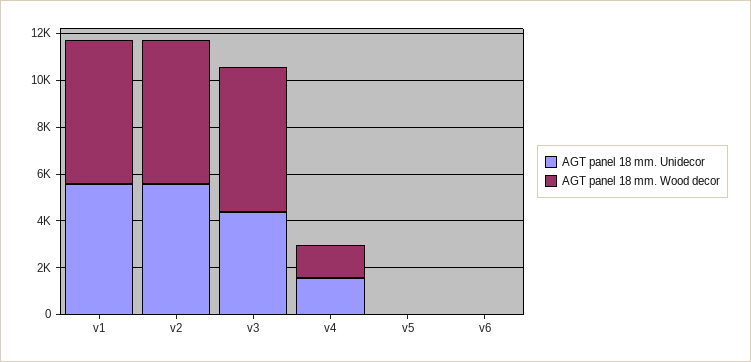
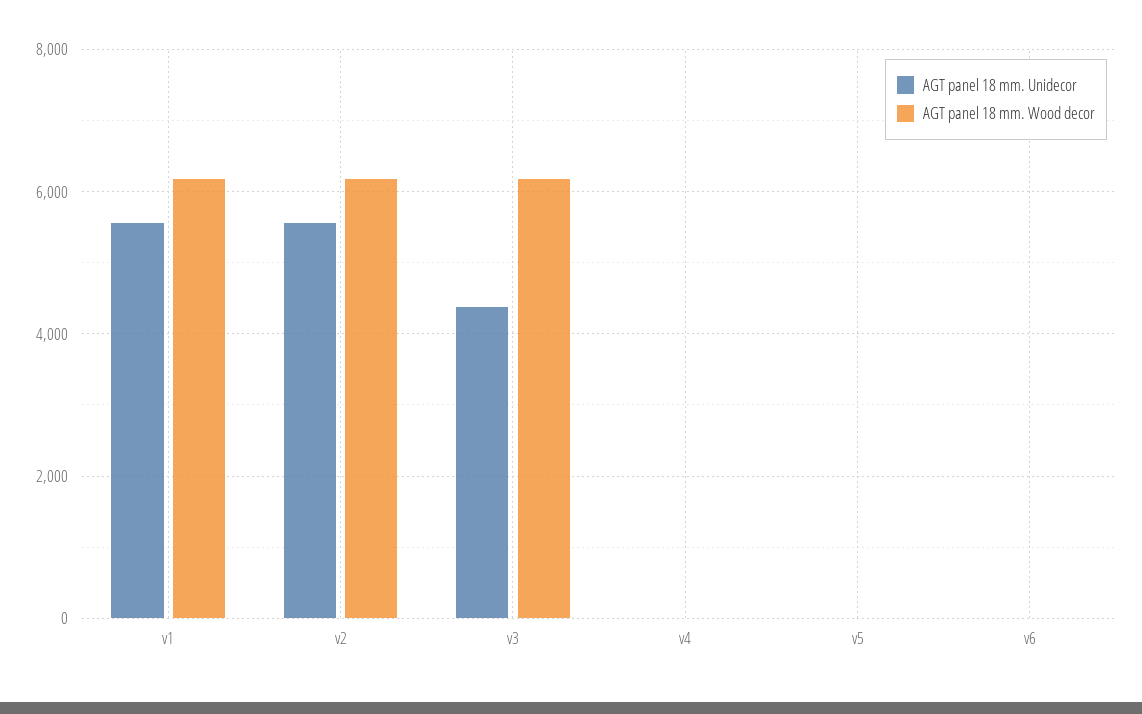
  {
    "AGT panel 18 mm. Unidecor": {
      "v1": 5600,
      "v2": 5600,
      "v3": 4400,
-     "v4": 1500,
+     "v4": 0,
      "v5": 0,
      "v6": 0
    },
    "AGT panel 18 mm. Wood decor": {
      "v1": 6200,
      "v2": 6200,
      "v3": 6200,
-     "v4": 1500,
+     "v4": 0,
      "v5": 0,
      "v6": 0
    }
  }

